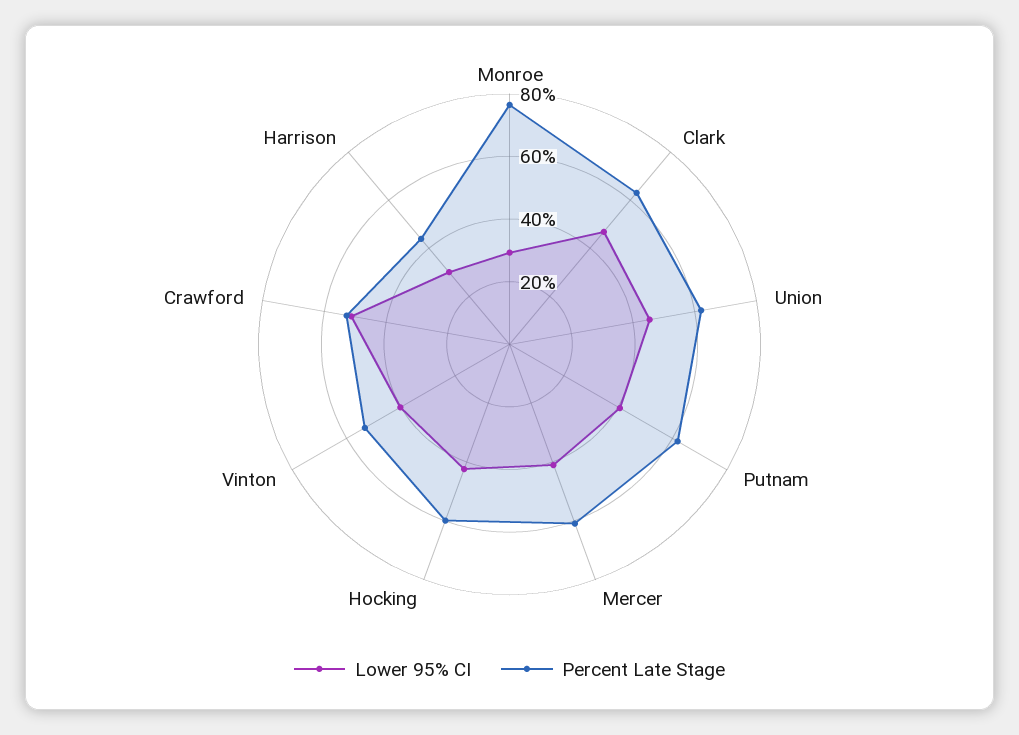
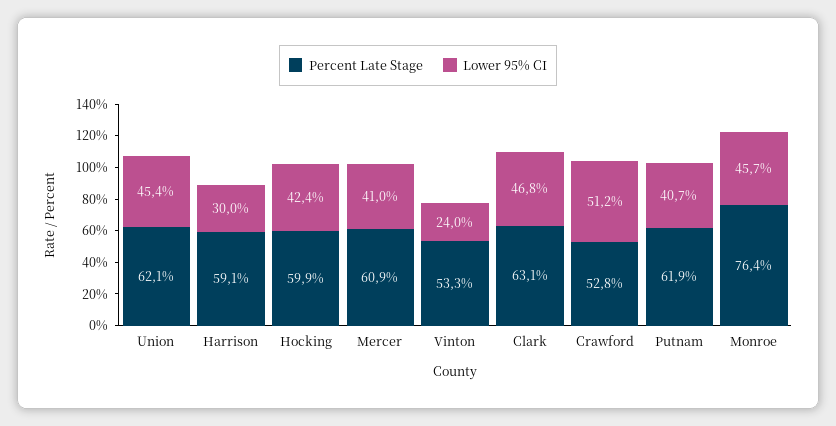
  {
    "Lower 95% CI": {
-     "Monroe": 30,
+     "Monroe": 45.7,
      "Clark": 46.8,
      "Union": 45.4,
      "Putnam": 40.7,
      "Mercer": 41,
      "Hocking": 42.4,
-     "Vinton": 40,
+     "Vinton": 24,
      "Crawford": 51.2,
      "Harrison": 30
    },
    "Percent Late Stage": {
      "Monroe": 76.4,
      "Clark": 63.1,
      "Union": 62.1,
      "Putnam": 61.9,
      "Mercer": 60.9,
      "Hocking": 59.9,
      "Vinton": 53.3,
      "Crawford": 52.8,
-     "Harrison": 45
+     "Harrison": 59.1
    }
  }

